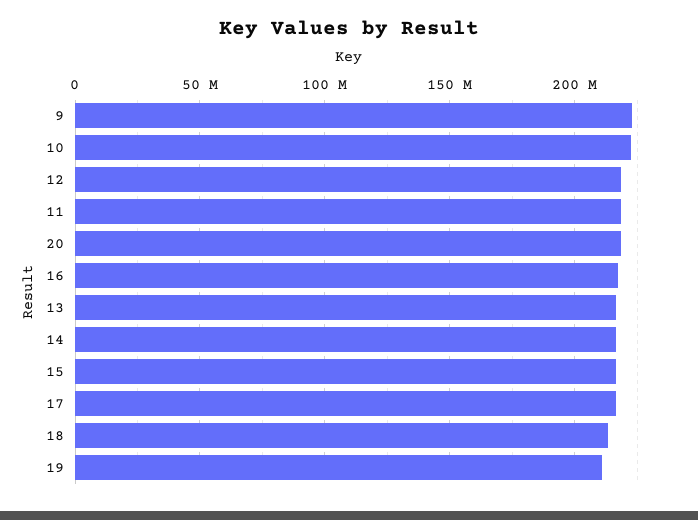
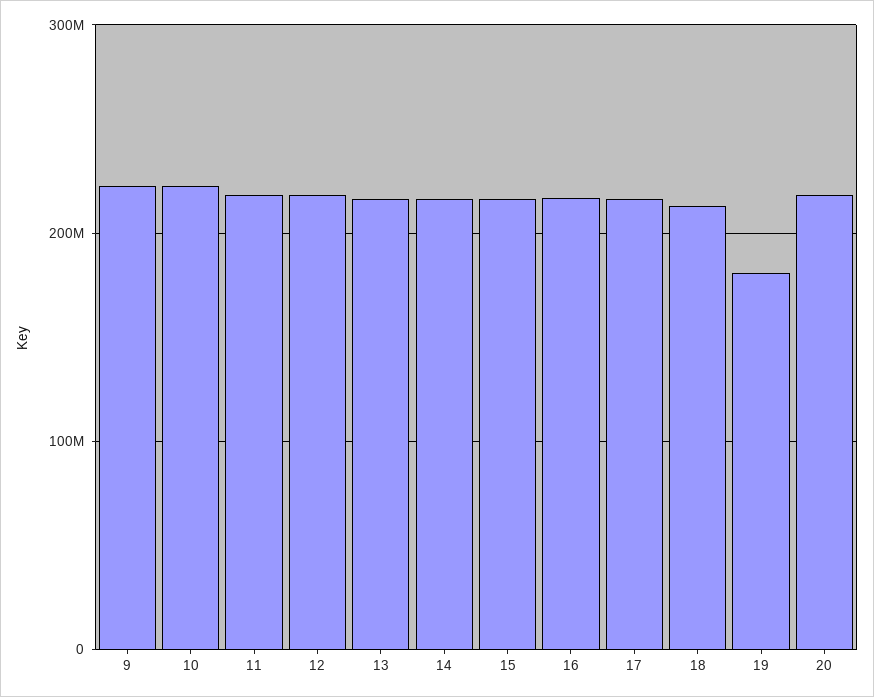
  {
    "9": 225000000,
    "10": 220000000,
    "12": 220000000,
    "11": 220000000,
    "20": 220000000,
    "16": 215000000,
    "13": 215000000,
    "14": 215000000,
    "15": 215000000,
    "17": 215000000,
    "18": 215000000,
-   "19": 210000000
+   "19": 180000000
  }

